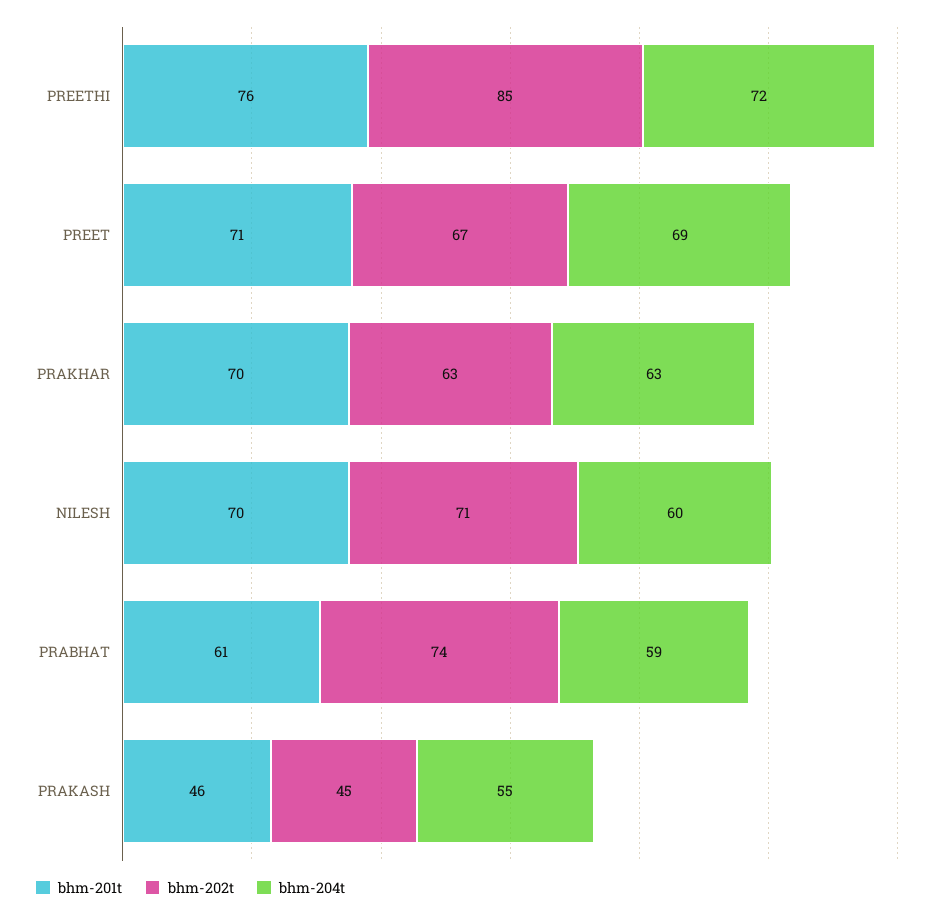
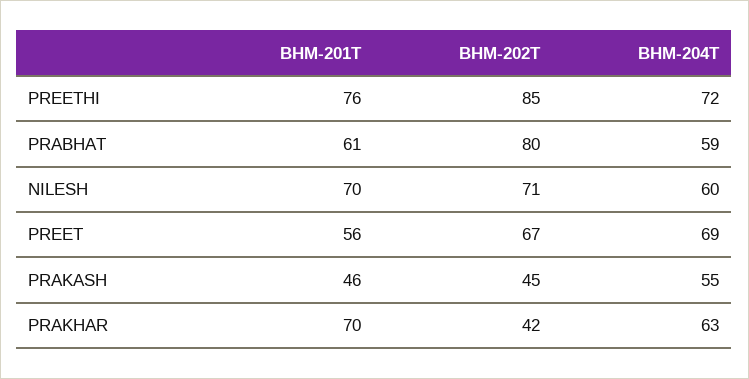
  {
    "bhm-201t": {
      "PREETHI": 76,
-     "PREET": 71,
+     "PREET": 56,
      "PRAKHAR": 70,
      "NILESH": 70,
      "PRABHAT": 61,
      "PRAKASH": 46
    },
    "bhm-202t": {
      "PREETHI": 85,
      "PREET": 67,
-     "PRAKHAR": 63,
+     "PRAKHAR": 42,
      "NILESH": 71,
-     "PRABHAT": 74,
+     "PRABHAT": 80,
      "PRAKASH": 45
    },
    "bhm-204t": {
      "PREETHI": 72,
      "PREET": 69,
      "PRAKHAR": 63,
      "NILESH": 60,
      "PRABHAT": 59,
      "PRAKASH": 55
    }
  }

